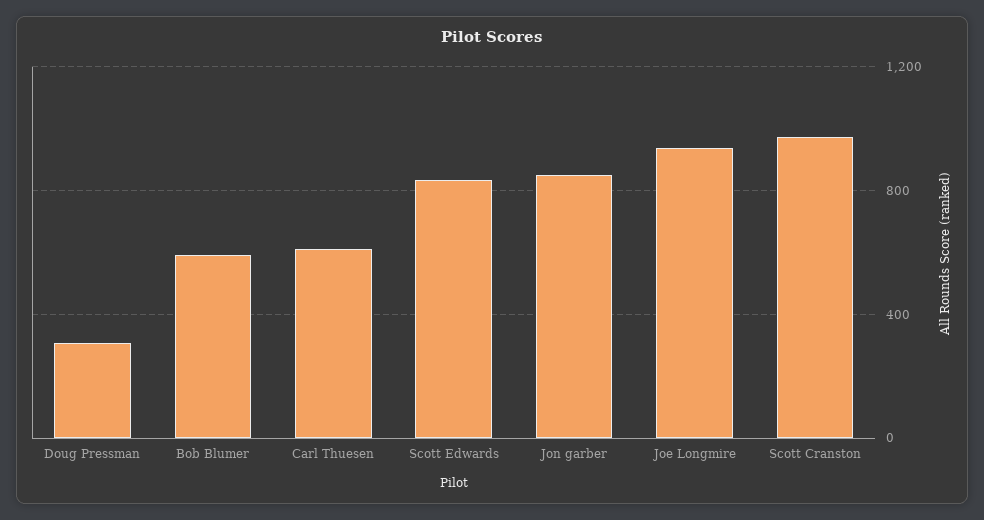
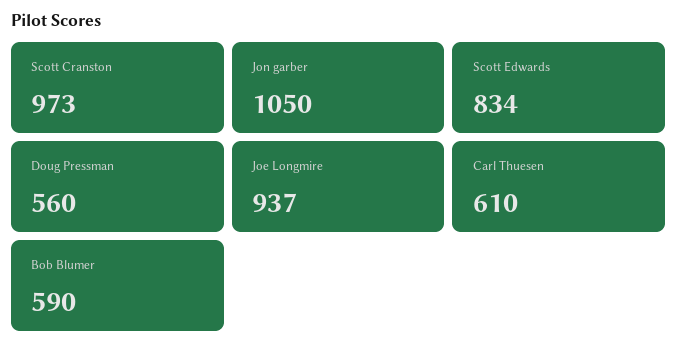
  {
-   "Doug Pressman": 300,
+   "Doug Pressman": 560,
    "Bob Blumer": 590,
    "Carl Thuesen": 610,
    "Scott Edwards": 834,
-   "Jon garber": 850,
+   "Jon garber": 1050,
    "Joe Longmire": 937,
    "Scott Cranston": 973
  }

